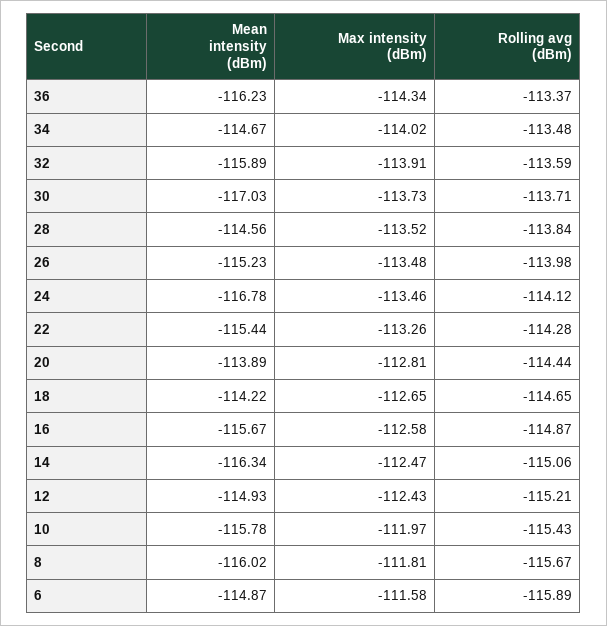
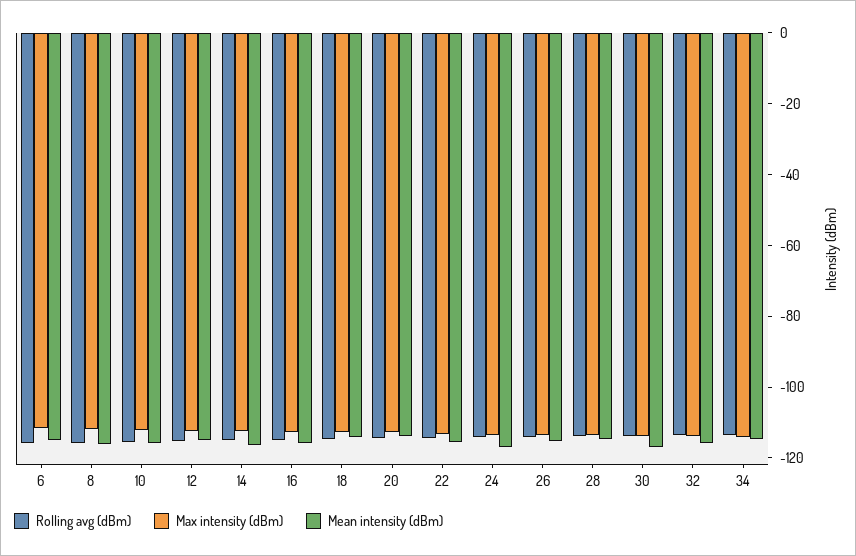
  {
    "Mean intensity (dBm)": {
-     "36": -116.23,
      "34": -114.67,
      "32": -115.89,
      "30": -117.03,
      "28": -114.56,
      "26": -115.23,
      "24": -116.78,
      "22": -115.44,
      "20": -113.89,
      "18": -114.22,
      "16": -115.67,
      "14": -116.34,
      "12": -114.93,
      "10": -115.78,
      "8": -116.02,
      "6": -114.87
    },
    "Max intensity (dBm)": {
-     "36": -114.34,
      "34": -114.02,
      "32": -113.91,
      "30": -113.73,
      "28": -113.52,
      "26": -113.48,
      "24": -113.46,
      "22": -113.26,
      "20": -112.81,
      "18": -112.65,
      "16": -112.58,
      "14": -112.47,
      "12": -112.43,
      "10": -111.97,
      "8": -111.81,
      "6": -111.58
    },
    "Rolling avg (dBm)": {
-     "36": -113.37,
      "34": -113.48,
      "32": -113.59,
      "30": -113.71,
      "28": -113.84,
      "26": -113.98,
      "24": -114.12,
      "22": -114.28,
      "20": -114.44,
      "18": -114.65,
      "16": -114.87,
      "14": -115.06,
      "12": -115.21,
      "10": -115.43,
      "8": -115.67,
      "6": -115.89
    }
  }

